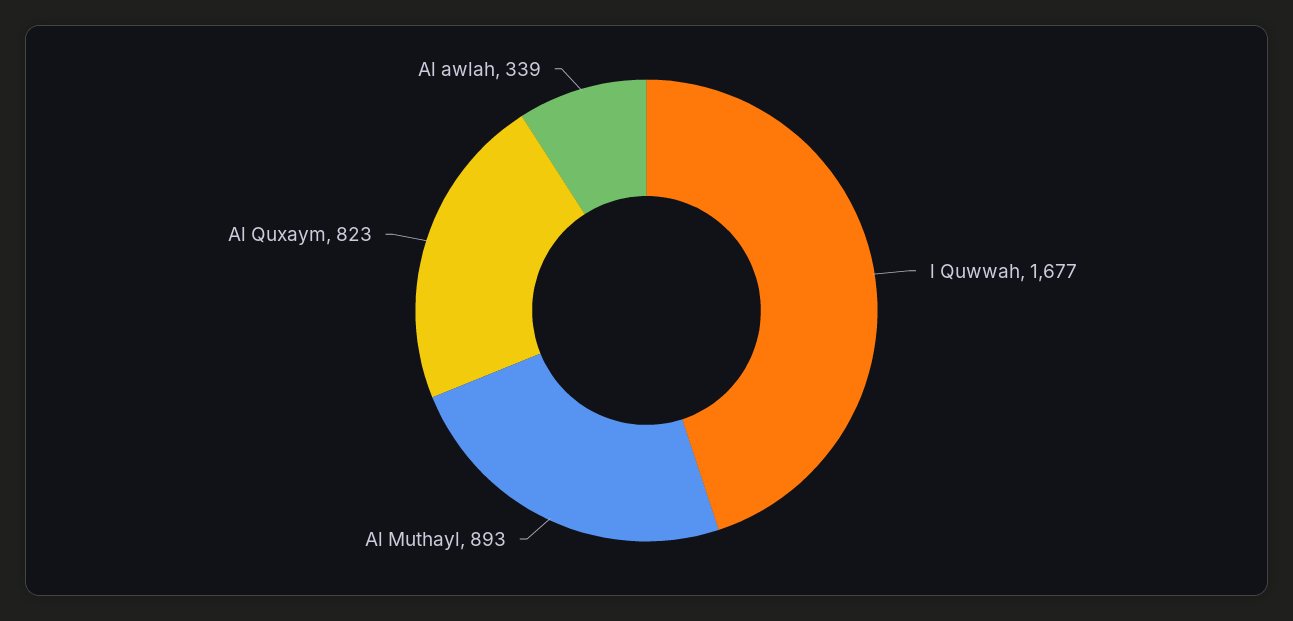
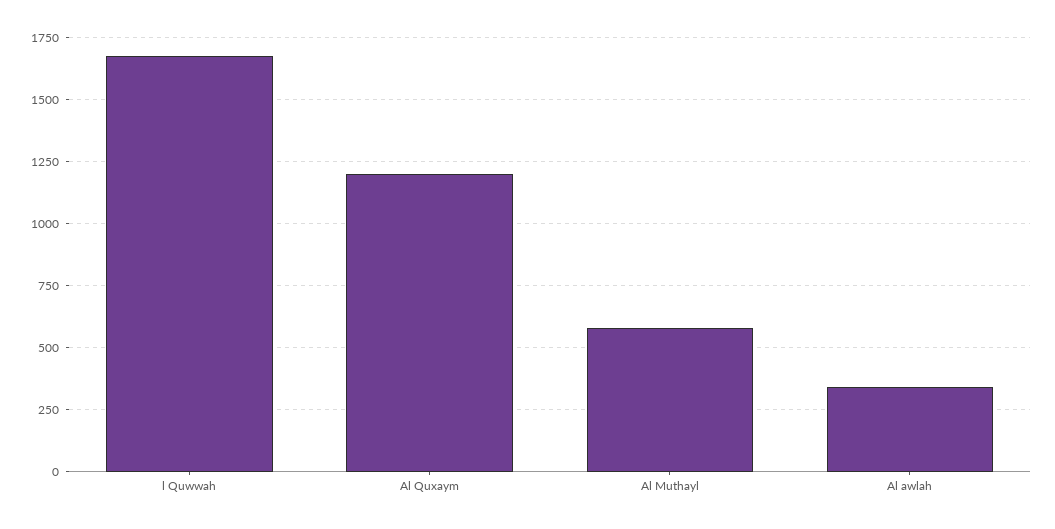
  {
    "l Quwwah": 1677,
-   "Al Muthayl": 893,
+   "Al Muthayl": 575,
-   "Al Quxaym": 823,
+   "Al Quxaym": 1200,
    "Al awlah": 339
  }

